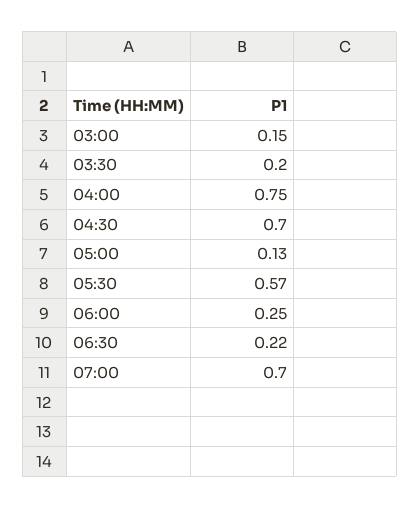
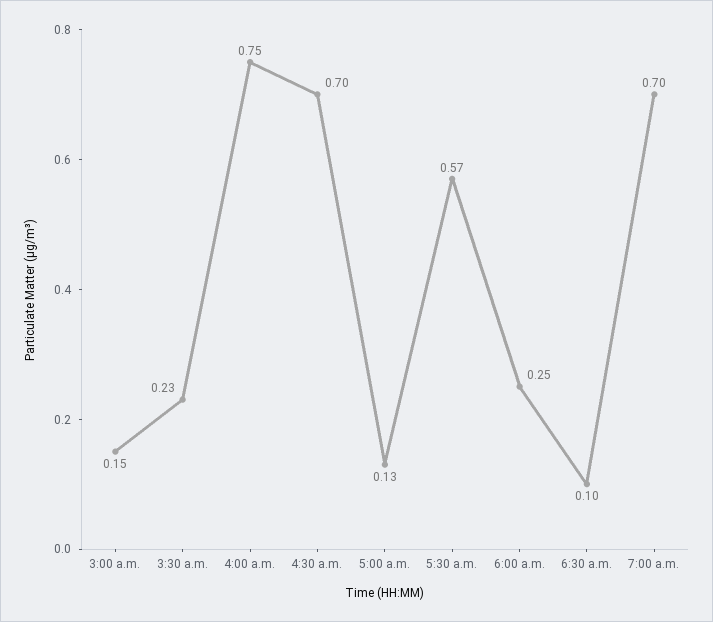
  {
    "03:00": 0.15,
-   "03:30": 0.2,
+   "03:30": 0.23,
    "04:00": 0.75,
    "04:30": 0.7,
    "05:00": 0.13,
    "05:30": 0.57,
    "06:00": 0.25,
-   "06:30": 0.22,
+   "06:30": 0.1,
    "07:00": 0.7
  }

